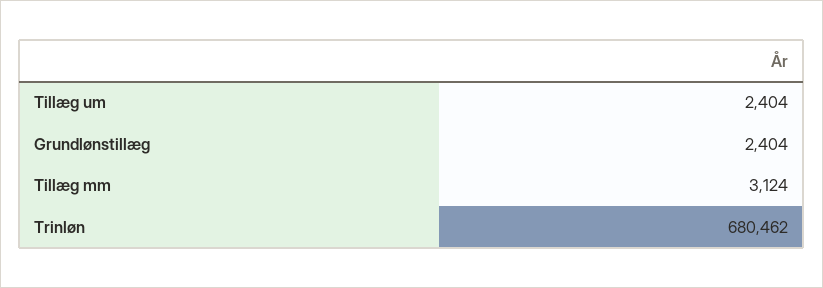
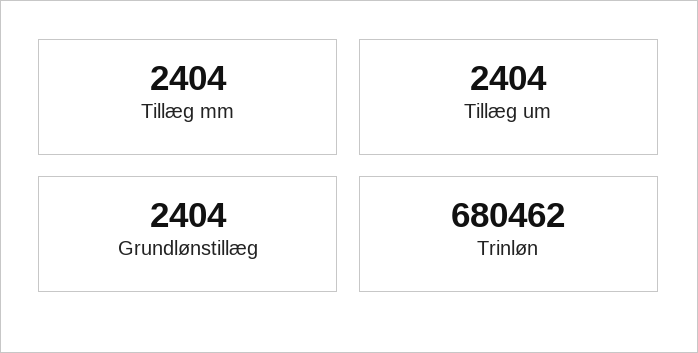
  {
    "Tillæg um": 2404,
    "Grundlønstillæg": 2404,
-   "Tillæg mm": 3124,
+   "Tillæg mm": 2404,
    "Trinløn": 680462
  }

